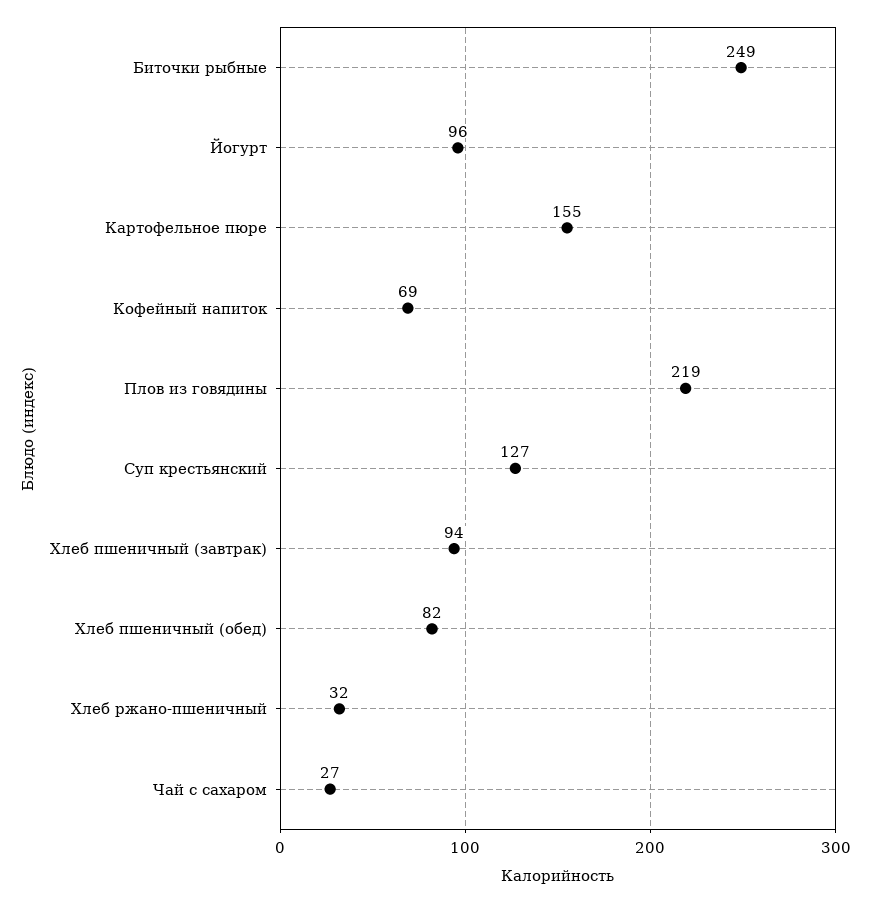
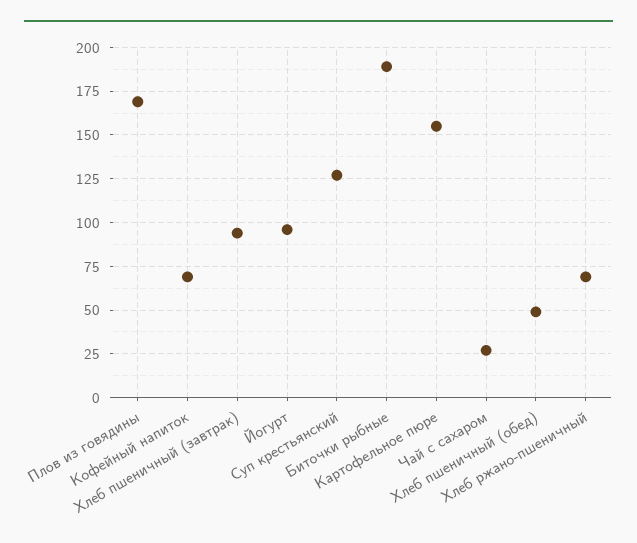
  {
-   "Биточки рыбные": 249,
+   "Биточки рыбные": 190,
    "Йогурт": 96,
    "Картофельное пюре": 155,
    "Кофейный напиток": 69,
-   "Плов из говядины": 219,
+   "Плов из говядины": 170,
    "Суп крестьянский": 127,
    "Хлеб пшеничный (завтрак)": 94,
-   "Хлеб пшеничный (обед)": 82,
+   "Хлеб пшеничный (обед)": 50,
-   "Хлеб ржано-пшеничный": 32,
+   "Хлеб ржано-пшеничный": 70,
    "Чай с сахаром": 27
  }

